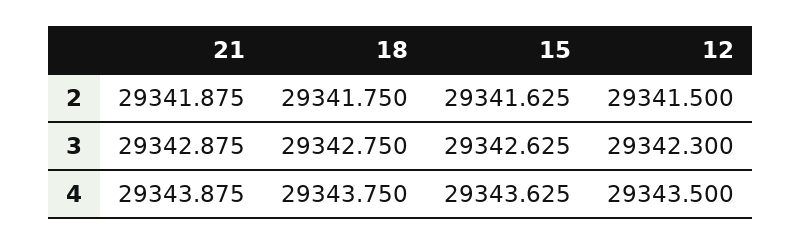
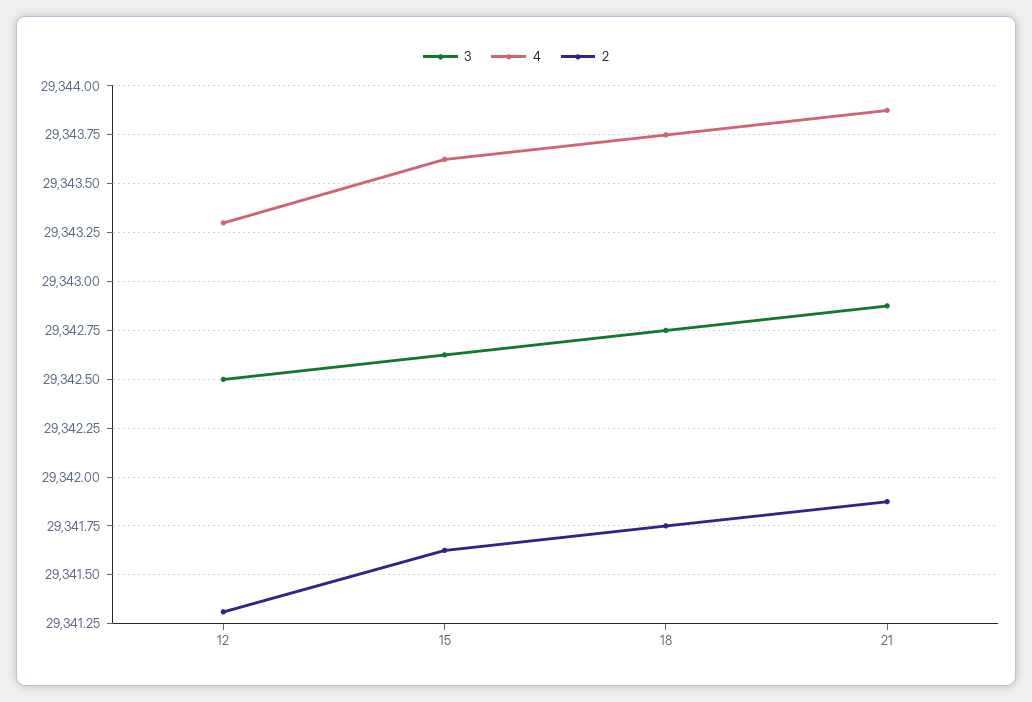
  {
    "2": {
      "21": 29341.875,
      "18": 29341.75,
      "15": 29341.625,
-     "12": 29341.5
+     "12": 29341.3
    },
    "3": {
      "21": 29342.875,
      "18": 29342.75,
      "15": 29342.625,
-     "12": 29342.3
+     "12": 29342.5
    },
    "4": {
      "21": 29343.875,
      "18": 29343.75,
      "15": 29343.625,
-     "12": 29343.5
+     "12": 29343.3
    }
  }

